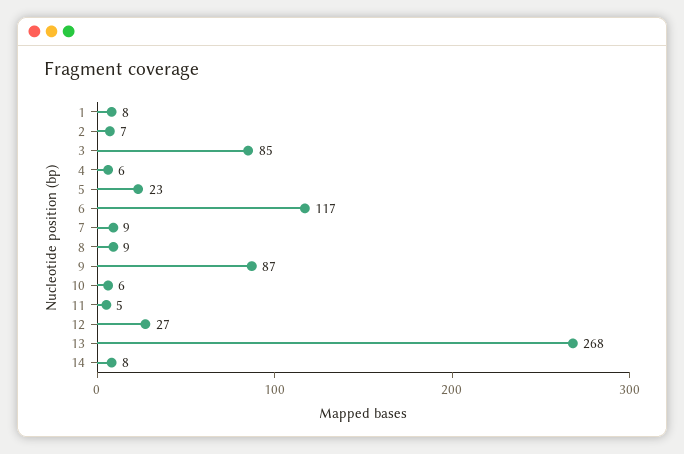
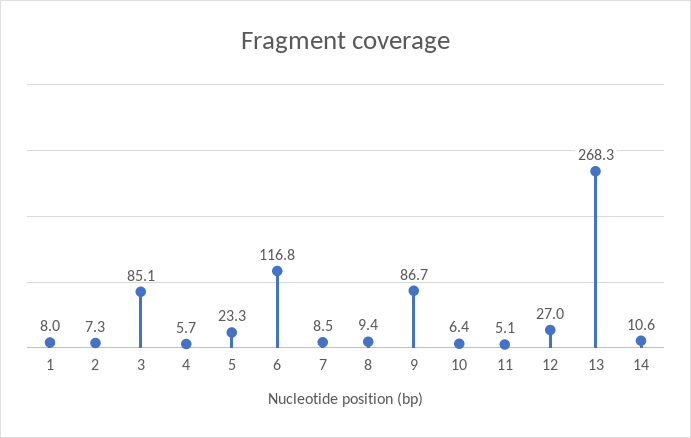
  {
    "1": 8,
    "2": 7.3,
    "3": 85.1,
    "4": 5.7,
    "5": 23.3,
    "6": 116.8,
    "7": 8.5,
    "8": 9.4,
    "9": 86.7,
    "10": 6.4,
    "11": 5.1,
    "12": 27,
    "13": 268.3,
-   "14": 8
+   "14": 10.6
  }

